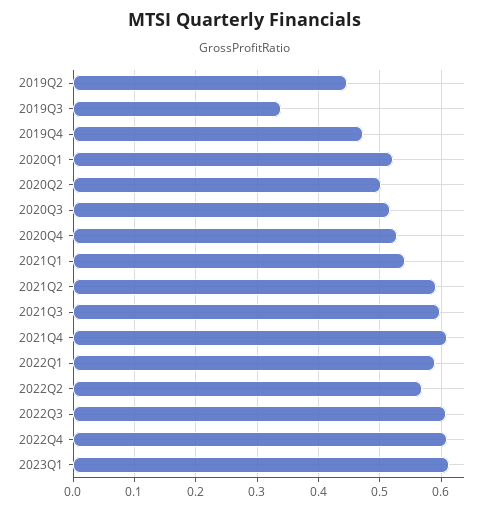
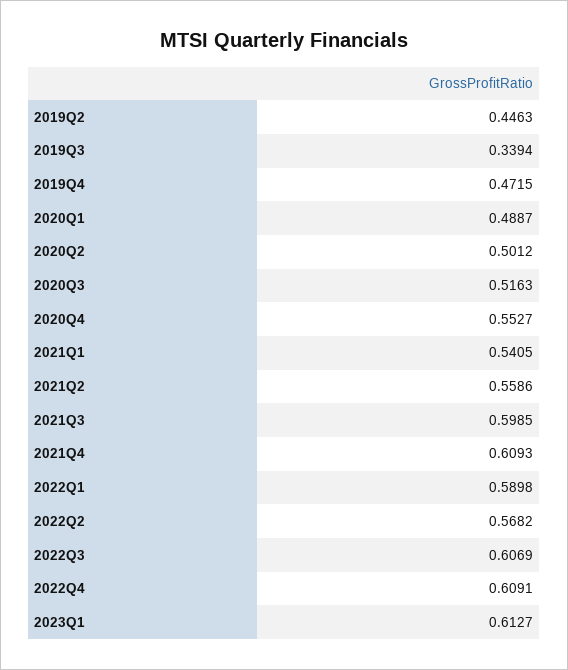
  {
    "2019Q2": 0.4463,
    "2019Q3": 0.3394,
    "2019Q4": 0.4715,
-   "2020Q1": 0.52,
+   "2020Q1": 0.4887,
    "2020Q2": 0.5012,
    "2020Q3": 0.5163,
-   "2020Q4": 0.53,
+   "2020Q4": 0.5527,
    "2021Q1": 0.5405,
-   "2021Q2": 0.59,
+   "2021Q2": 0.5586,
    "2021Q3": 0.5985,
    "2021Q4": 0.6093,
    "2022Q1": 0.5898,
    "2022Q2": 0.5682,
    "2022Q3": 0.6069,
    "2022Q4": 0.6091,
    "2023Q1": 0.6127
  }

